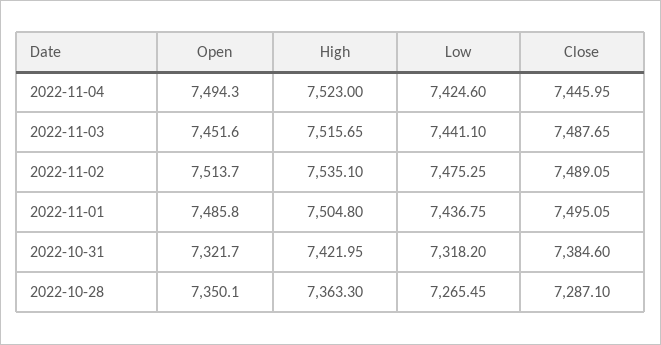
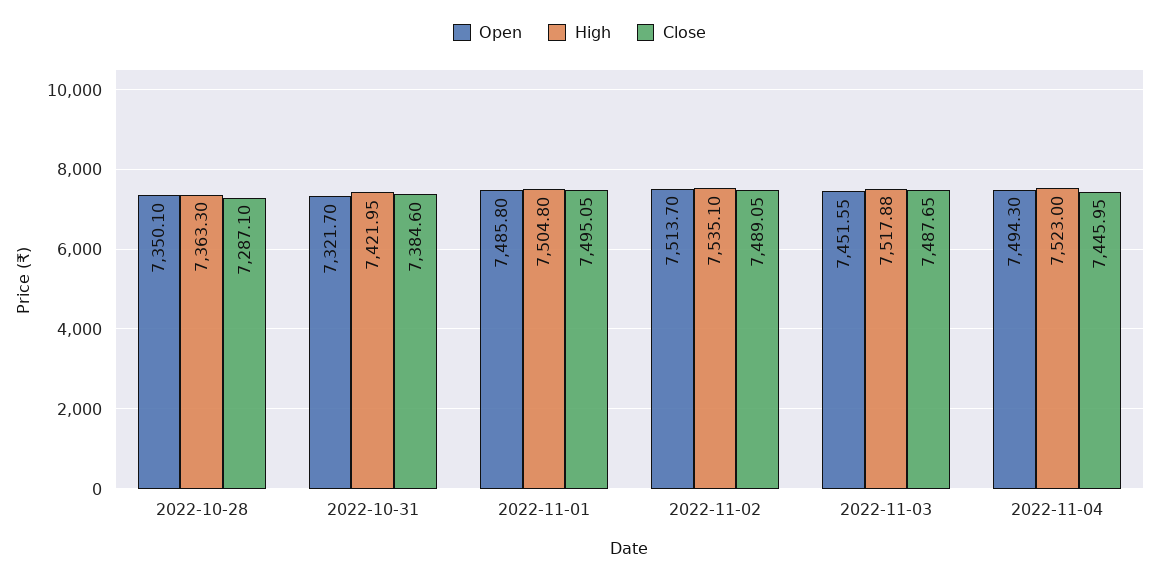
  {
    "Open": {
      "2022-11-04": 7494.3,
-     "2022-11-03": 7451.6,
+     "2022-11-03": 7451.55,
      "2022-11-02": 7513.7,
      "2022-11-01": 7485.8,
      "2022-10-31": 7321.7,
      "2022-10-28": 7350.1
    },
    "High": {
      "2022-11-04": 7523,
-     "2022-11-03": 7515.65,
+     "2022-11-03": 7517.88,
      "2022-11-02": 7535.1,
      "2022-11-01": 7504.8,
      "2022-10-31": 7421.95,
      "2022-10-28": 7363.3
    },
-   "Low": {
-     "2022-11-04": 7424.6,
-     "2022-11-03": 7441.1,
-     "2022-11-02": 7475.25,
-     "2022-11-01": 7436.75,
-     "2022-10-31": 7318.2,
-     "2022-10-28": 7265.45
-   },
    "Close": {
      "2022-11-04": 7445.95,
      "2022-11-03": 7487.65,
      "2022-11-02": 7489.05,
      "2022-11-01": 7495.05,
      "2022-10-31": 7384.6,
      "2022-10-28": 7287.1
    }
  }

